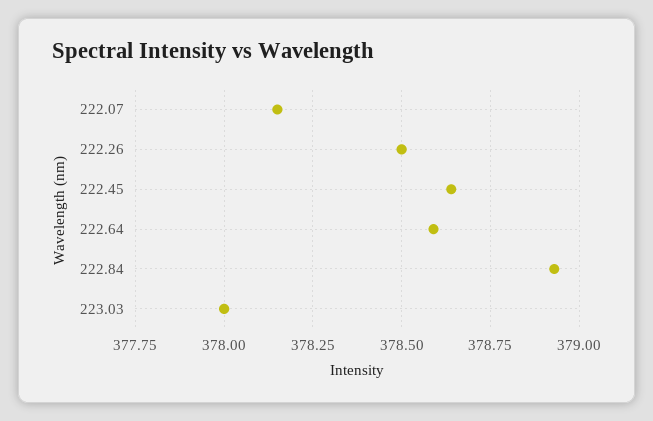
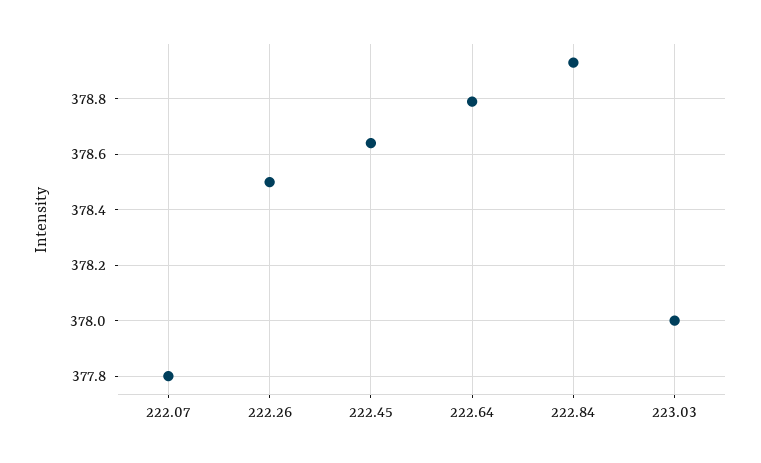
  {
-   "222.07": 378.15,
+   "222.07": 377.8,
    "222.26": 378.5,
    "222.45": 378.65,
-   "222.64": 378.6,
+   "222.64": 378.8,
    "222.84": 378.95,
    "223.03": 378
  }

